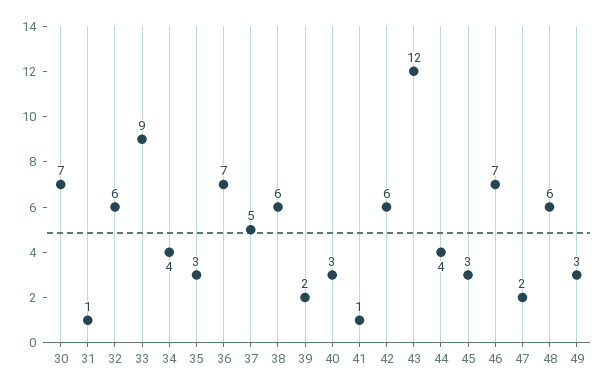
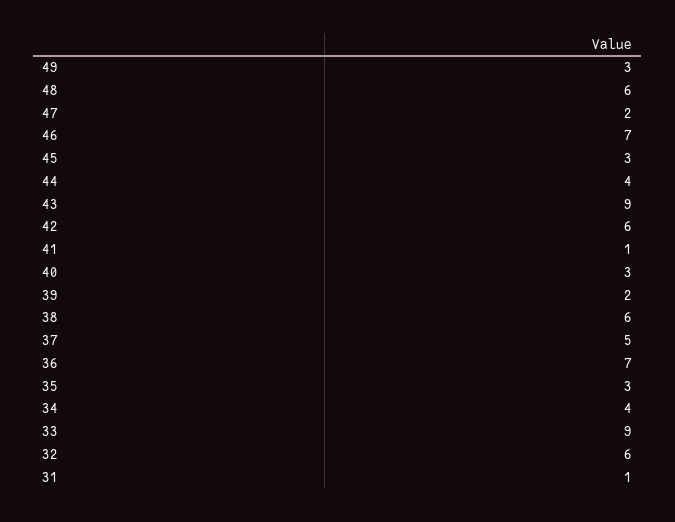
  {
-   "30": 7,
    "31": 1,
    "32": 6,
    "33": 9,
    "34": 4,
    "35": 3,
    "36": 7,
    "37": 5,
    "38": 6,
    "39": 2,
    "40": 3,
    "41": 1,
    "42": 6,
-   "43": 12,
+   "43": 9,
    "44": 4,
    "45": 3,
    "46": 7,
    "47": 2,
    "48": 6,
    "49": 3
  }

